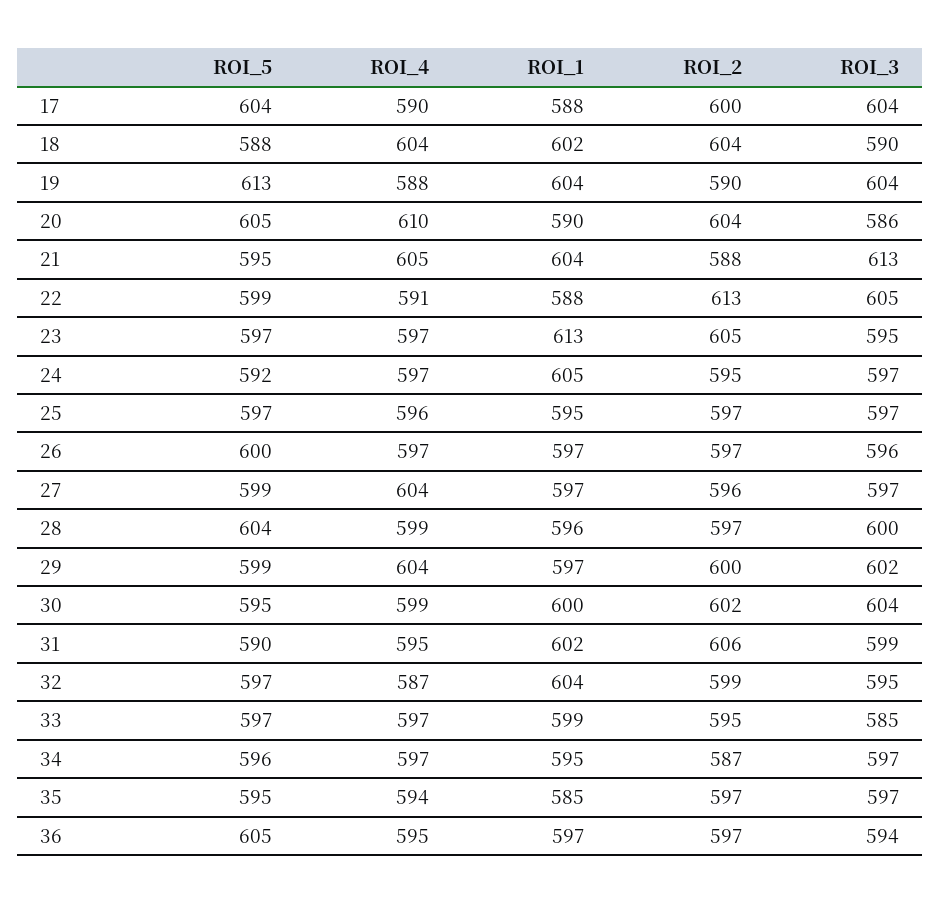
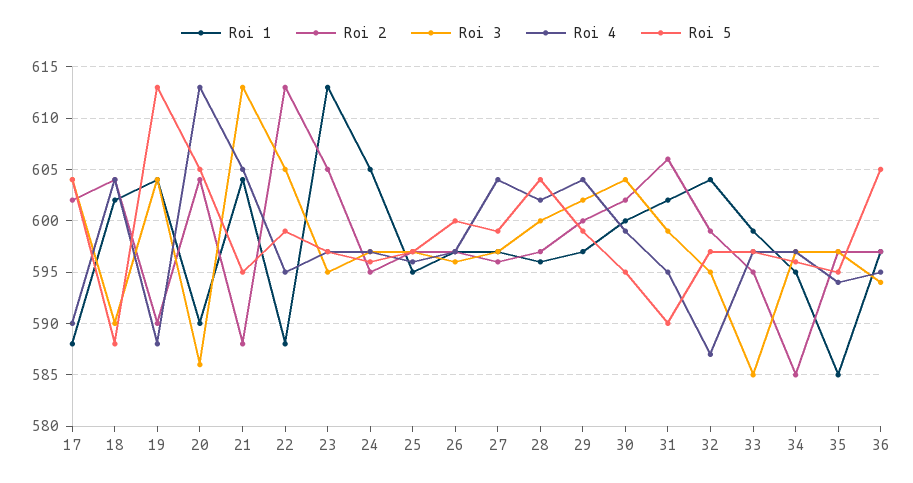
  {
    "ROI_5": {
      "17": 604,
      "18": 588,
      "19": 613,
      "20": 605,
      "21": 595,
      "22": 599,
      "23": 597,
-     "24": 592,
+     "24": 596,
      "25": 597,
      "26": 600,
      "27": 599,
      "28": 604,
      "29": 599,
      "30": 595,
      "31": 590,
      "32": 597,
      "33": 597,
      "34": 596,
      "35": 595,
      "36": 605
    },
    "ROI_4": {
      "17": 590,
      "18": 604,
      "19": 588,
-     "20": 610,
+     "20": 613,
      "21": 605,
-     "22": 591,
+     "22": 595,
      "23": 597,
      "24": 597,
      "25": 596,
      "26": 597,
      "27": 604,
-     "28": 599,
+     "28": 602,
      "29": 604,
      "30": 599,
      "31": 595,
      "32": 587,
      "33": 597,
      "34": 597,
      "35": 594,
      "36": 595
    },
    "ROI_1": {
      "17": 588,
      "18": 602,
      "19": 604,
      "20": 590,
      "21": 604,
      "22": 588,
      "23": 613,
      "24": 605,
      "25": 595,
      "26": 597,
      "27": 597,
      "28": 596,
      "29": 597,
      "30": 600,
      "31": 602,
      "32": 604,
      "33": 599,
      "34": 595,
      "35": 585,
      "36": 597
    },
    "ROI_2": {
-     "17": 600,
+     "17": 602,
      "18": 604,
      "19": 590,
      "20": 604,
      "21": 588,
      "22": 613,
      "23": 605,
      "24": 595,
      "25": 597,
      "26": 597,
      "27": 596,
      "28": 597,
      "29": 600,
      "30": 602,
      "31": 606,
      "32": 599,
      "33": 595,
-     "34": 587,
+     "34": 585,
      "35": 597,
      "36": 597
    },
    "ROI_3": {
      "17": 604,
      "18": 590,
      "19": 604,
      "20": 586,
      "21": 613,
      "22": 605,
      "23": 595,
      "24": 597,
      "25": 597,
      "26": 596,
      "27": 597,
      "28": 600,
      "29": 602,
      "30": 604,
      "31": 599,
      "32": 595,
      "33": 585,
      "34": 597,
      "35": 597,
      "36": 594
    }
  }

